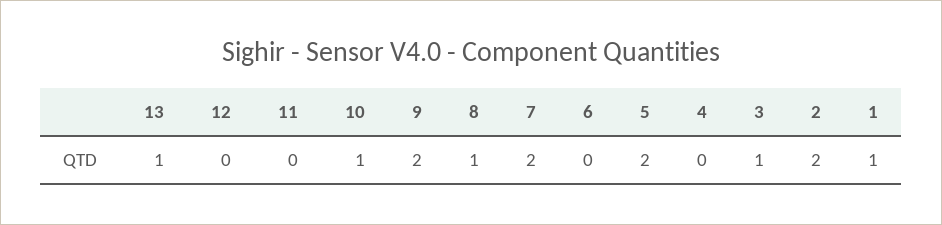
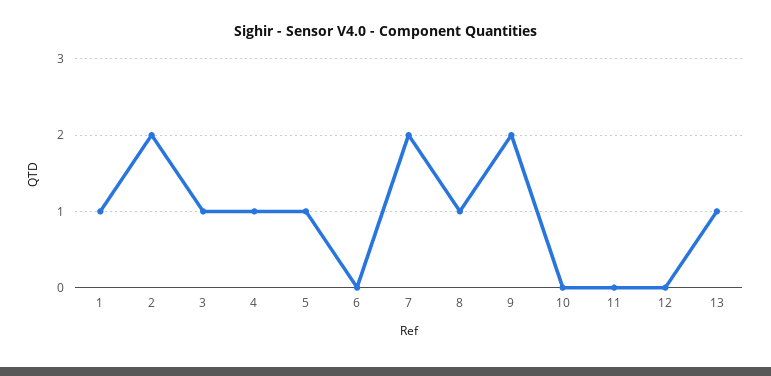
  {
    "13": 1,
    "12": 0,
    "11": 0,
-   "10": 1,
+   "10": 0,
    "9": 2,
    "8": 1,
    "7": 2,
    "6": 0,
-   "5": 2,
+   "5": 1,
-   "4": 0,
+   "4": 1,
    "3": 1,
    "2": 2,
    "1": 1
  }

